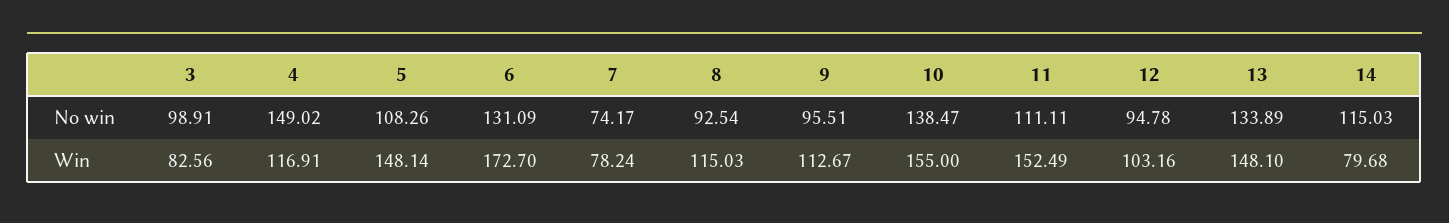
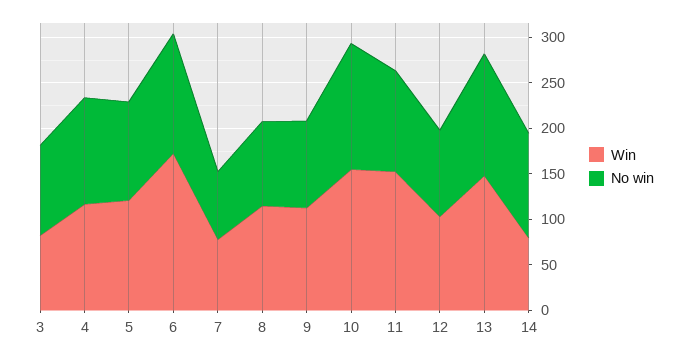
  {
    "No win": {
      "3": 98.91,
-     "4": 149.02,
+     "4": 120,
      "5": 108.26,
      "6": 131.09,
      "7": 74.17,
      "8": 92.54,
      "9": 95.51,
      "10": 138.47,
      "11": 111.11,
      "12": 94.78,
      "13": 133.89,
      "14": 115.03
    },
    "Win": {
      "3": 82.56,
      "4": 116.91,
-     "5": 148.14,
+     "5": 120,
      "6": 172.7,
      "7": 78.24,
      "8": 115.03,
      "9": 112.67,
      "10": 155,
      "11": 152.49,
      "12": 103.16,
      "13": 148.1,
      "14": 79.68
    }
  }

